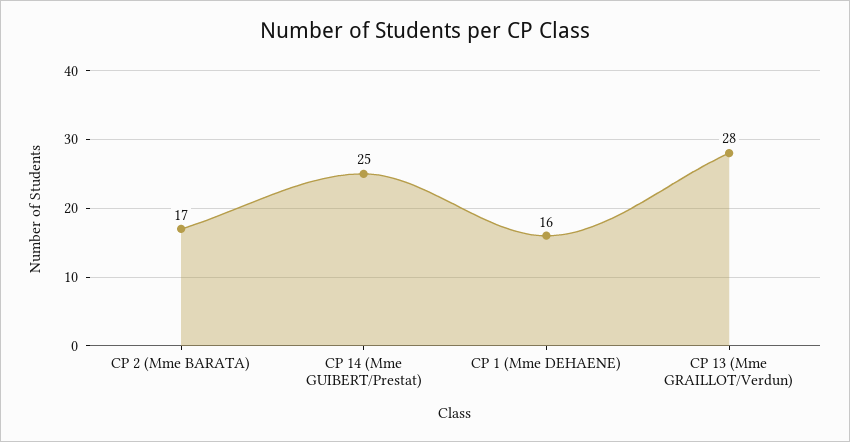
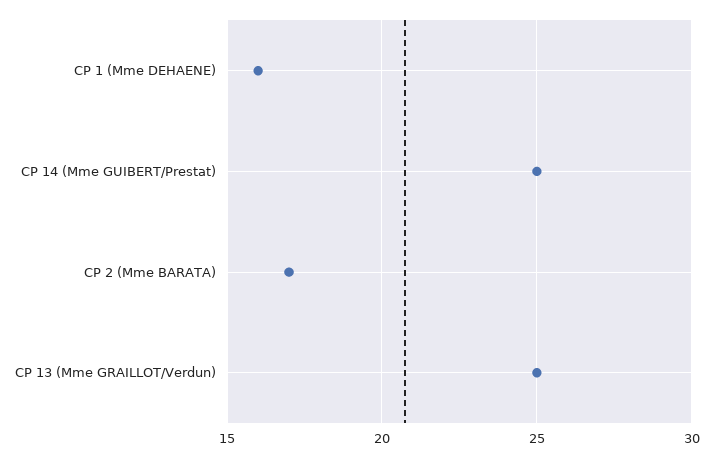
  {
    "CP 2 (Mme BARATA)": 17,
    "CP 14 (Mme GUIBERT/Prestat)": 25,
    "CP 1 (Mme DEHAENE)": 16,
-   "CP 13 (Mme GRAILLOT/Verdun)": 28
+   "CP 13 (Mme GRAILLOT/Verdun)": 25
  }

